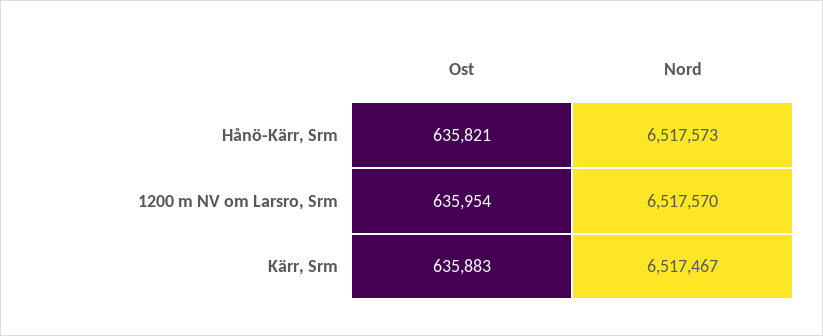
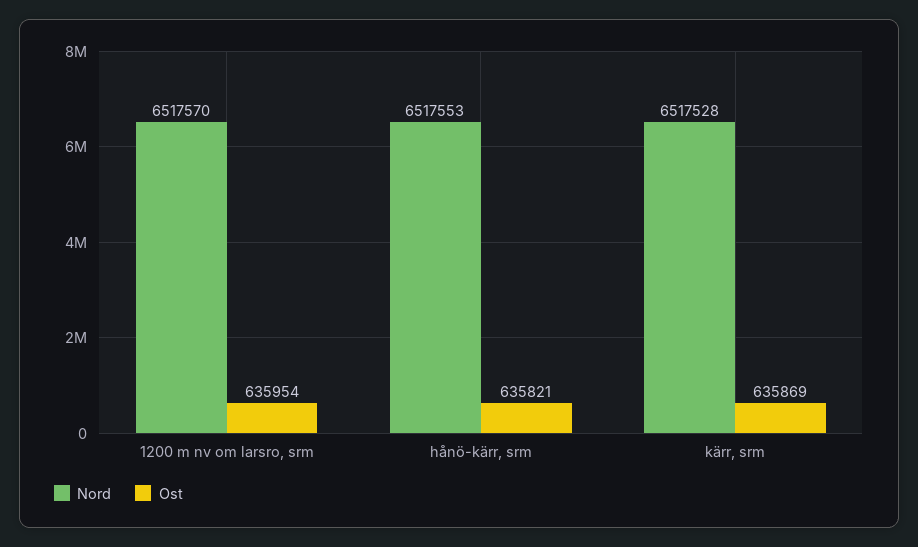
  {
    "Ost": {
      "Hånö-Kärr, Srm": 635821,
      "1200 m NV om Larsro, Srm": 635954,
-     "Kärr, Srm": 635883
+     "Kärr, Srm": 635869
    },
    "Nord": {
-     "Hånö-Kärr, Srm": 6517573,
+     "Hånö-Kärr, Srm": 6517553,
      "1200 m NV om Larsro, Srm": 6517570,
-     "Kärr, Srm": 6517467
+     "Kärr, Srm": 6517528
    }
  }

